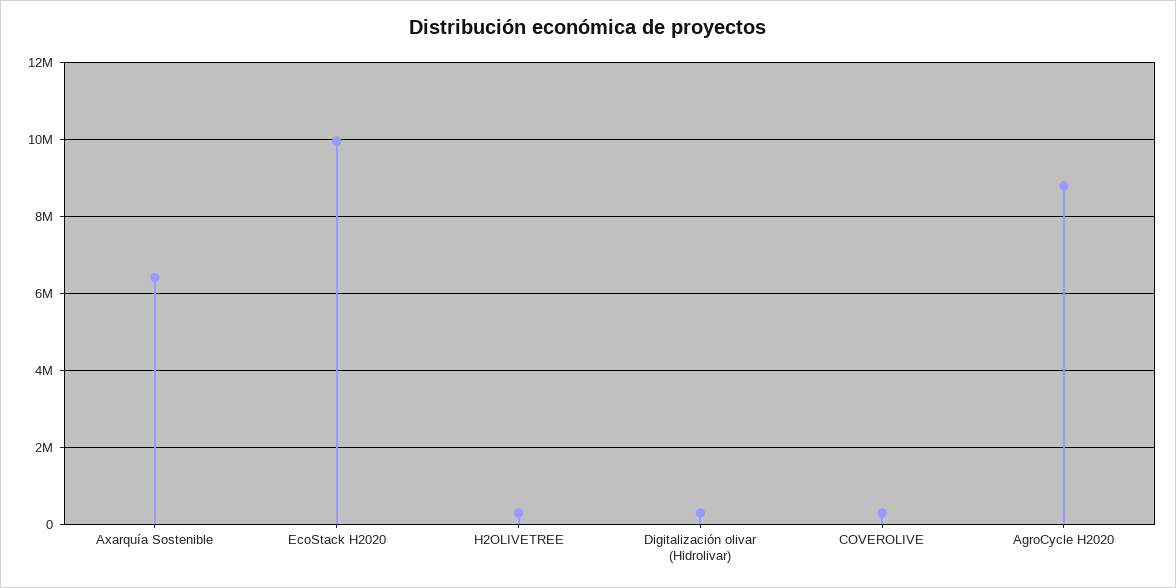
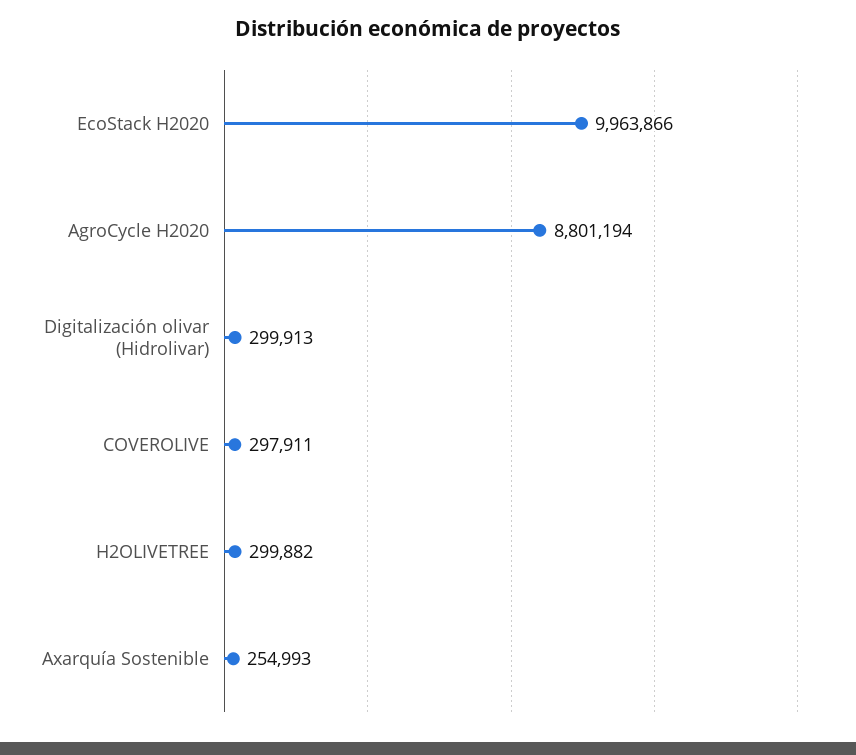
  {
-   "Axarquía Sostenible": 6400000,
+   "Axarquía Sostenible": 254993,
    "EcoStack H2020": 9963866,
    "H2OLIVETREE": 299882,
    "Digitalización olivar (Hidrolivar)": 299913,
    "COVEROLIVE": 297911,
    "AgroCycle H2020": 8801194
  }

